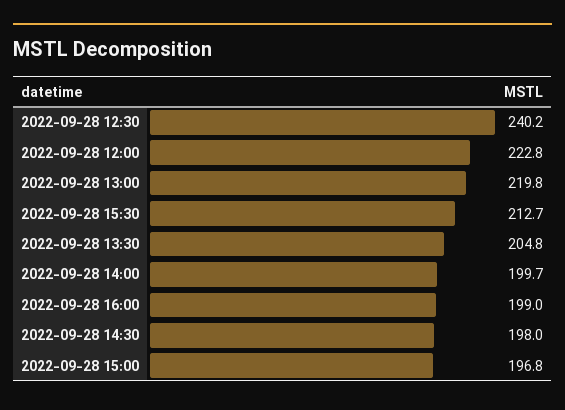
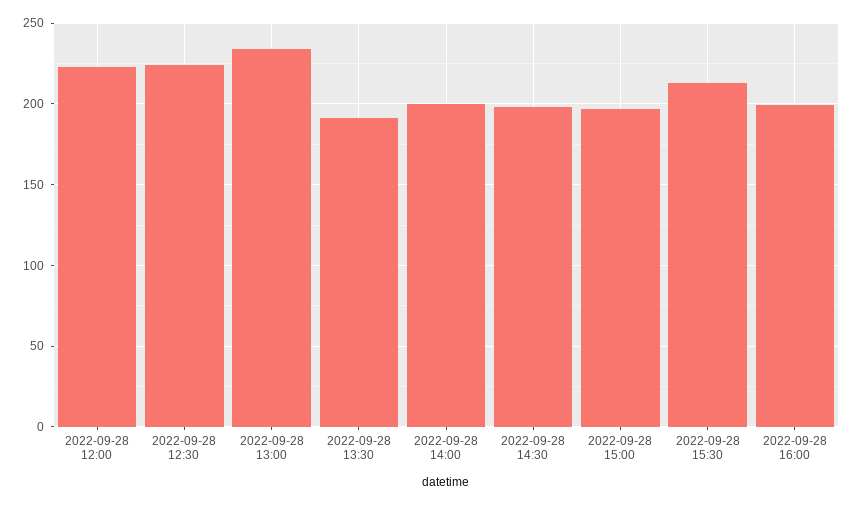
  {
-   "2022-09-28 12:30": 240.2,
+   "2022-09-28 12:30": 225,
    "2022-09-28 12:00": 222.8,
-   "2022-09-28 13:00": 219.8,
+   "2022-09-28 13:00": 235,
    "2022-09-28 15:30": 212.7,
-   "2022-09-28 13:30": 204.8,
+   "2022-09-28 13:30": 190,
    "2022-09-28 14:00": 199.7,
    "2022-09-28 16:00": 199,
    "2022-09-28 14:30": 198,
    "2022-09-28 15:00": 196.8
  }

